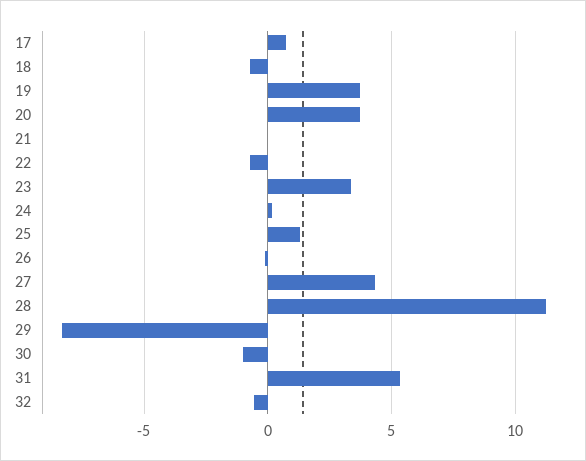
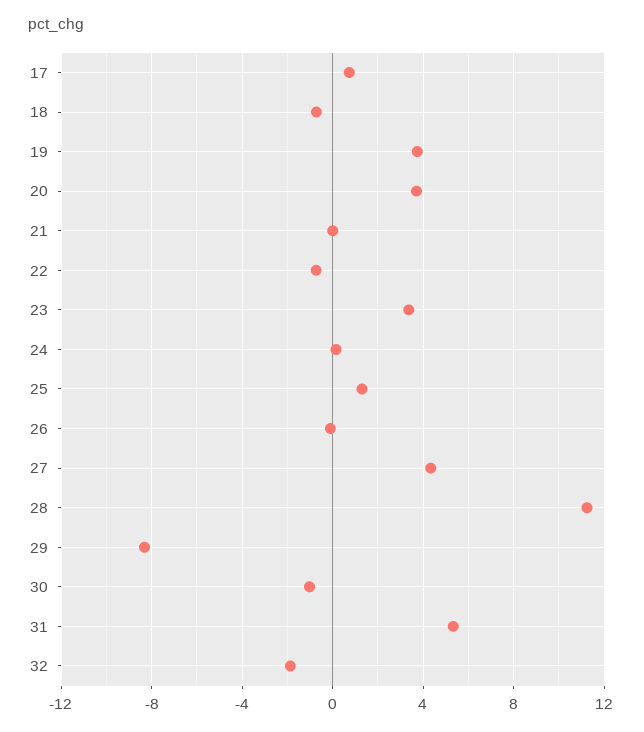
  {
    "17": 0.5,
    "18": -0.5,
    "19": 3.5,
    "20": 3.5,
    "21": 0,
    "22": -0.5,
    "23": 3.5,
    "24": 0,
    "25": 1.5,
    "26": 0,
    "27": 4.5,
    "28": 11,
    "29": -8.5,
    "30": -1,
    "31": 5.5,
-   "32": -0.5
+   "32": -2
  }

